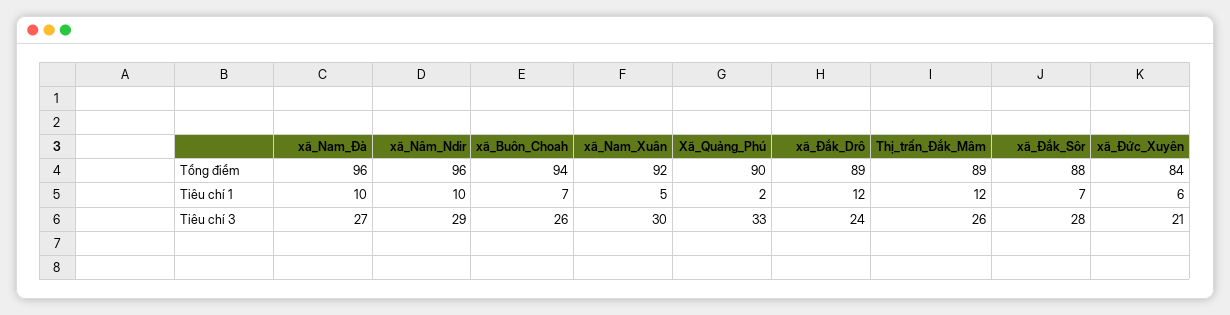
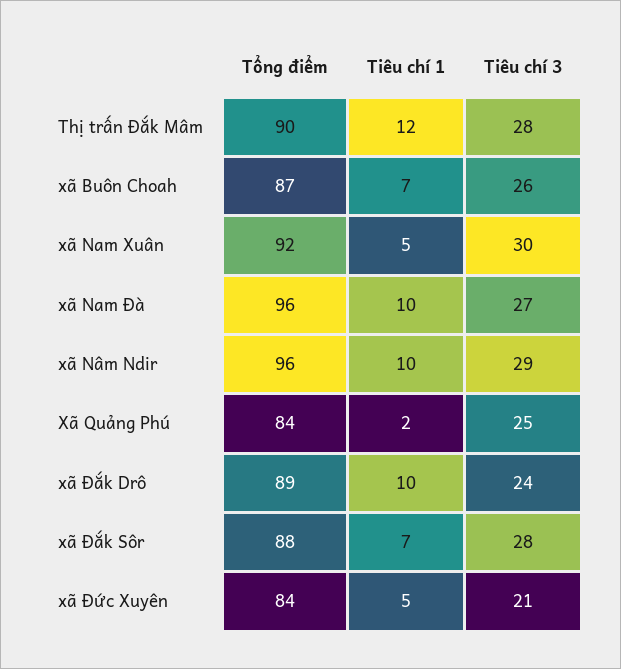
  {
    "xã_Nam_Đà": {
      "Tổng điểm": 96,
      "Tiêu chí 1": 10,
      "Tiêu chí 3": 27
    },
    "xã_Nâm_Ndir": {
      "Tổng điểm": 96,
      "Tiêu chí 1": 10,
      "Tiêu chí 3": 29
    },
    "xã_Buôn_Choah": {
-     "Tổng điểm": 94,
+     "Tổng điểm": 87,
      "Tiêu chí 1": 7,
      "Tiêu chí 3": 26
    },
    "xã_Nam_Xuân": {
      "Tổng điểm": 92,
      "Tiêu chí 1": 5,
      "Tiêu chí 3": 30
    },
    "Xã_Quảng_Phú": {
-     "Tổng điểm": 90,
+     "Tổng điểm": 84,
      "Tiêu chí 1": 2,
-     "Tiêu chí 3": 33
+     "Tiêu chí 3": 25
    },
    "xã_Đắk_Drô": {
      "Tổng điểm": 89,
-     "Tiêu chí 1": 12,
+     "Tiêu chí 1": 10,
      "Tiêu chí 3": 24
    },
    "Thị_trấn_Đắk_Mâm": {
-     "Tổng điểm": 89,
+     "Tổng điểm": 90,
      "Tiêu chí 1": 12,
-     "Tiêu chí 3": 26
+     "Tiêu chí 3": 28
    },
    "xã_Đắk_Sôr": {
      "Tổng điểm": 88,
      "Tiêu chí 1": 7,
      "Tiêu chí 3": 28
    },
    "xã_Đức_Xuyên": {
      "Tổng điểm": 84,
-     "Tiêu chí 1": 6,
+     "Tiêu chí 1": 5,
      "Tiêu chí 3": 21
    }
  }

